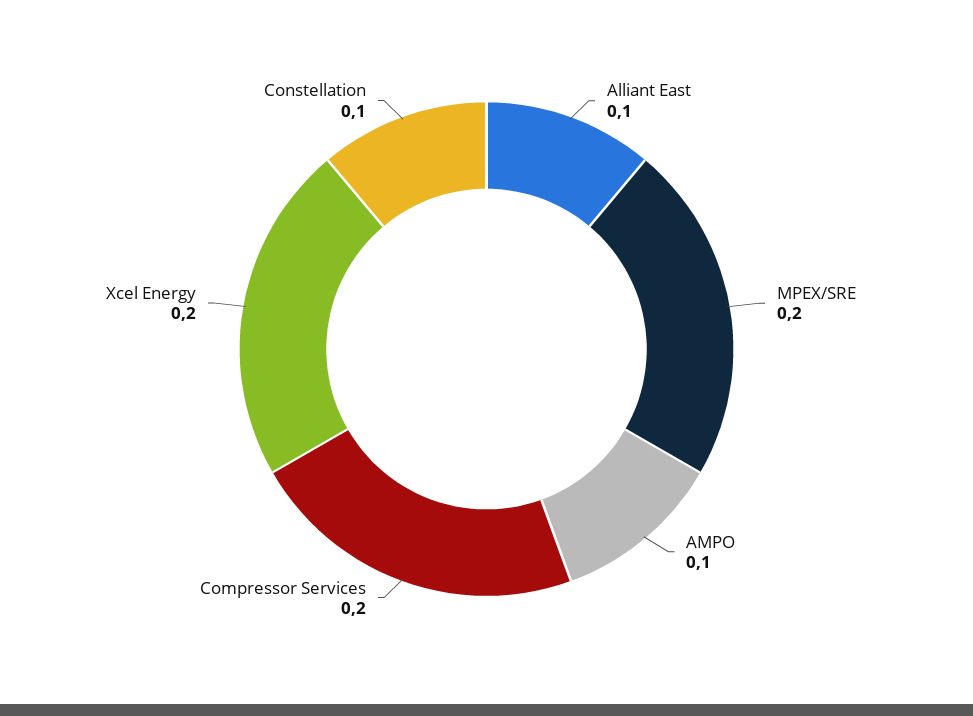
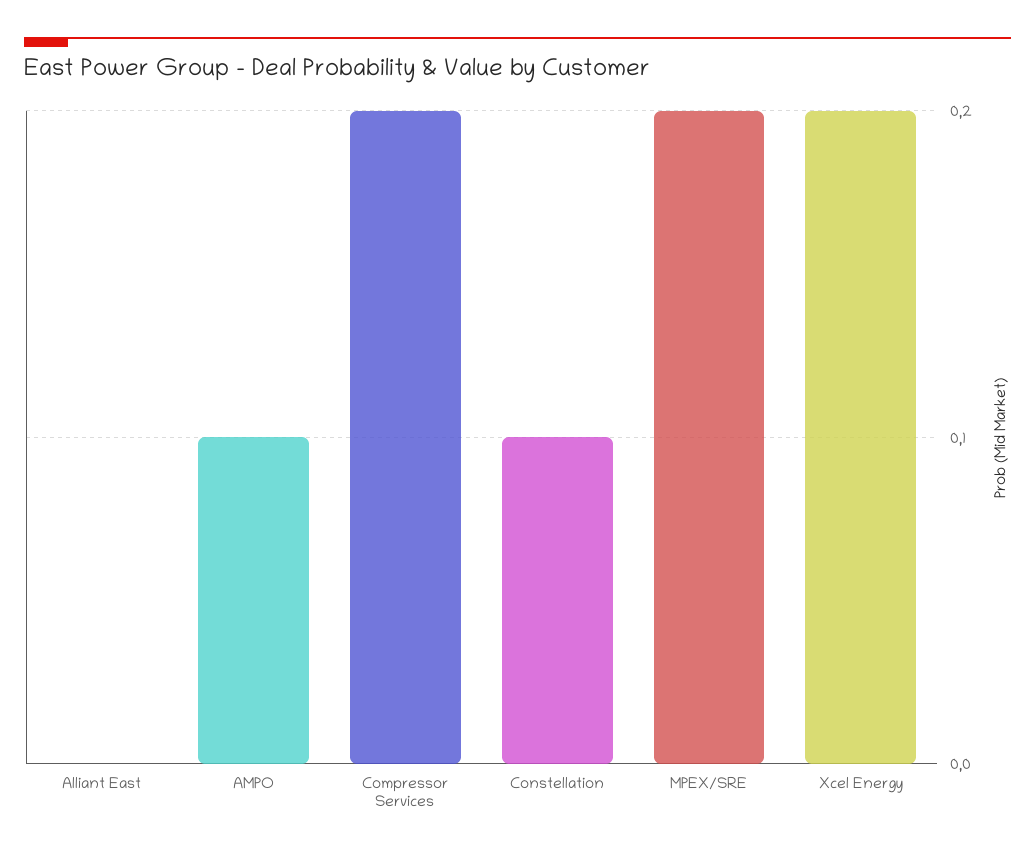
  {
-   "Alliant East": 0.1,
+   "Alliant East": 0,
    "MPEX/SRE": 0.2,
    "AMPO": 0.1,
    "Compressor Services": 0.2,
    "Xcel Energy": 0.2,
    "Constellation": 0.1
  }

